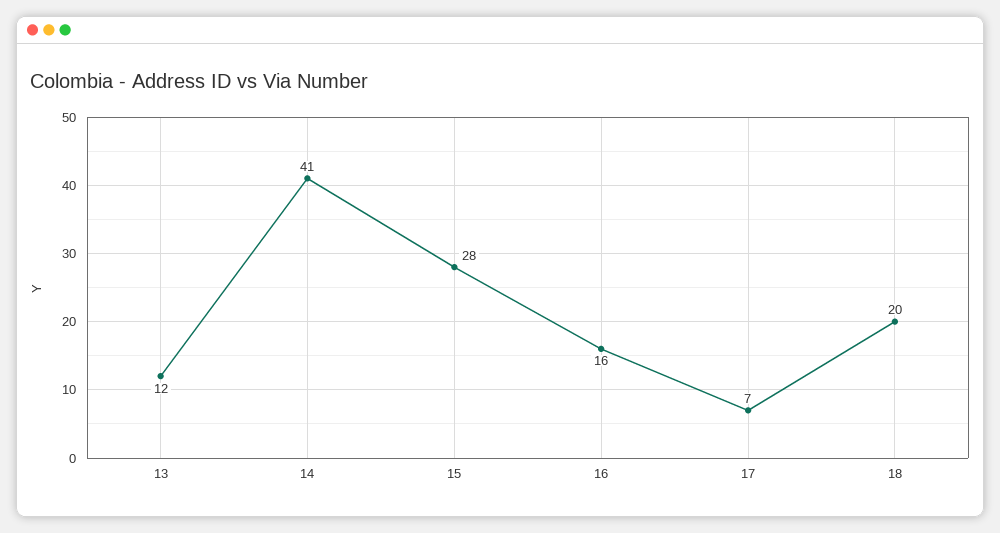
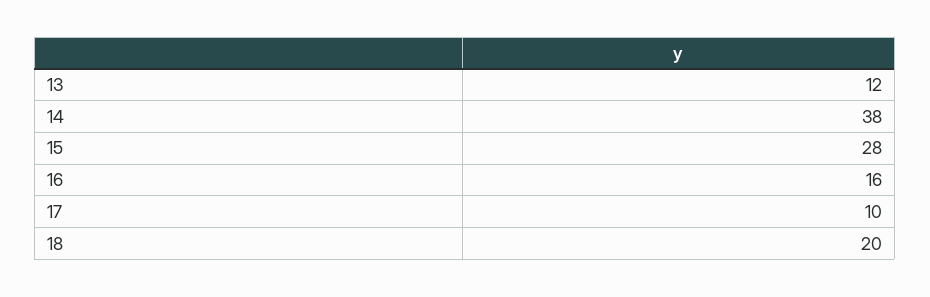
  {
    "13": 12,
-   "14": 41,
+   "14": 38,
    "15": 28,
    "16": 16,
-   "17": 7,
+   "17": 10,
    "18": 20
  }

